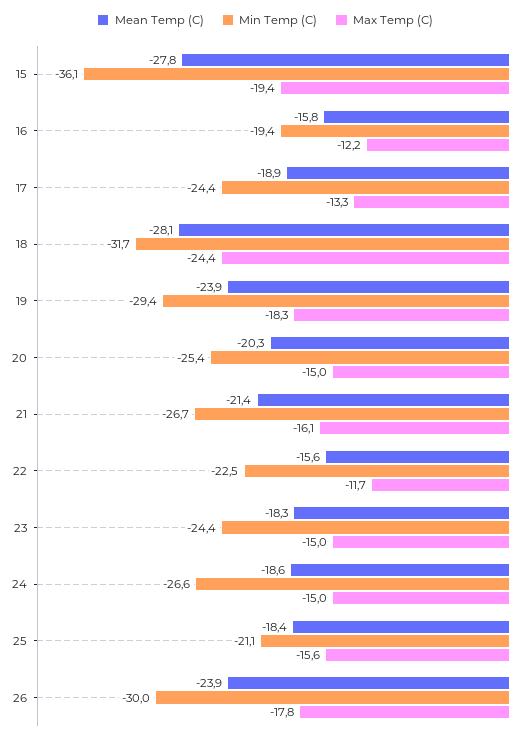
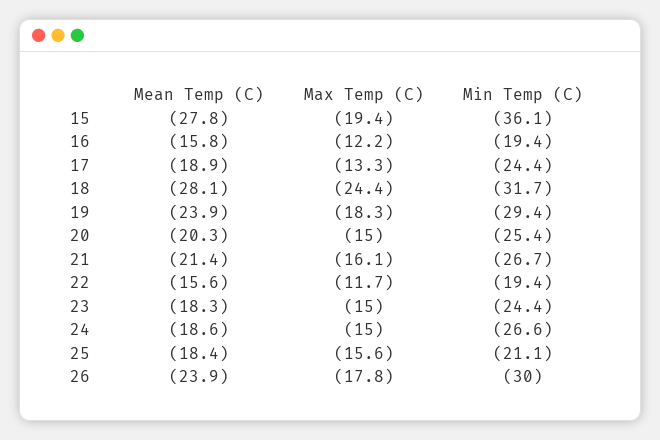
  {
    "Mean Temp (C)": {
      "15": -27.8,
      "16": -15.8,
      "17": -18.9,
      "18": -28.1,
      "19": -23.9,
      "20": -20.3,
      "21": -21.4,
      "22": -15.6,
      "23": -18.3,
      "24": -18.6,
      "25": -18.4,
      "26": -23.9
    },
    "Min Temp (C)": {
      "15": -36.1,
      "16": -19.4,
      "17": -24.4,
      "18": -31.7,
      "19": -29.4,
      "20": -25.4,
      "21": -26.7,
-     "22": -22.5,
+     "22": -19.4,
      "23": -24.4,
      "24": -26.6,
      "25": -21.1,
      "26": -30
    },
    "Max Temp (C)": {
      "15": -19.4,
      "16": -12.2,
      "17": -13.3,
      "18": -24.4,
      "19": -18.3,
      "20": -15,
      "21": -16.1,
      "22": -11.7,
      "23": -15,
      "24": -15,
      "25": -15.6,
      "26": -17.8
    }
  }

